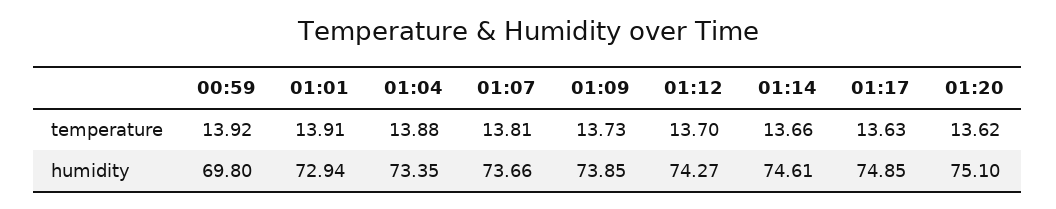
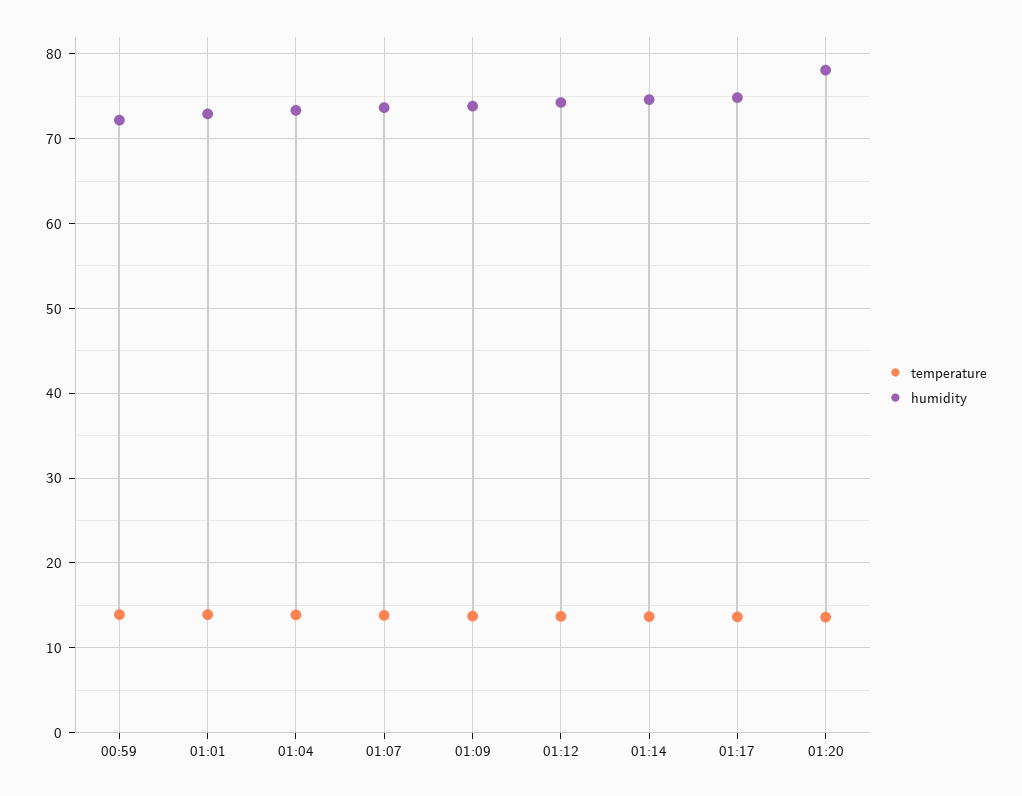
  {
    "temperature": {
      "00:59": 13.92,
      "01:01": 13.91,
      "01:04": 13.88,
      "01:07": 13.81,
      "01:09": 13.73,
      "01:12": 13.7,
      "01:14": 13.66,
      "01:17": 13.63,
      "01:20": 13.62
    },
    "humidity": {
-     "00:59": 69.8,
+     "00:59": 72,
      "01:01": 72.94,
      "01:04": 73.35,
      "01:07": 73.66,
      "01:09": 73.85,
      "01:12": 74.27,
      "01:14": 74.61,
      "01:17": 74.85,
-     "01:20": 75.1
+     "01:20": 78
    }
  }

